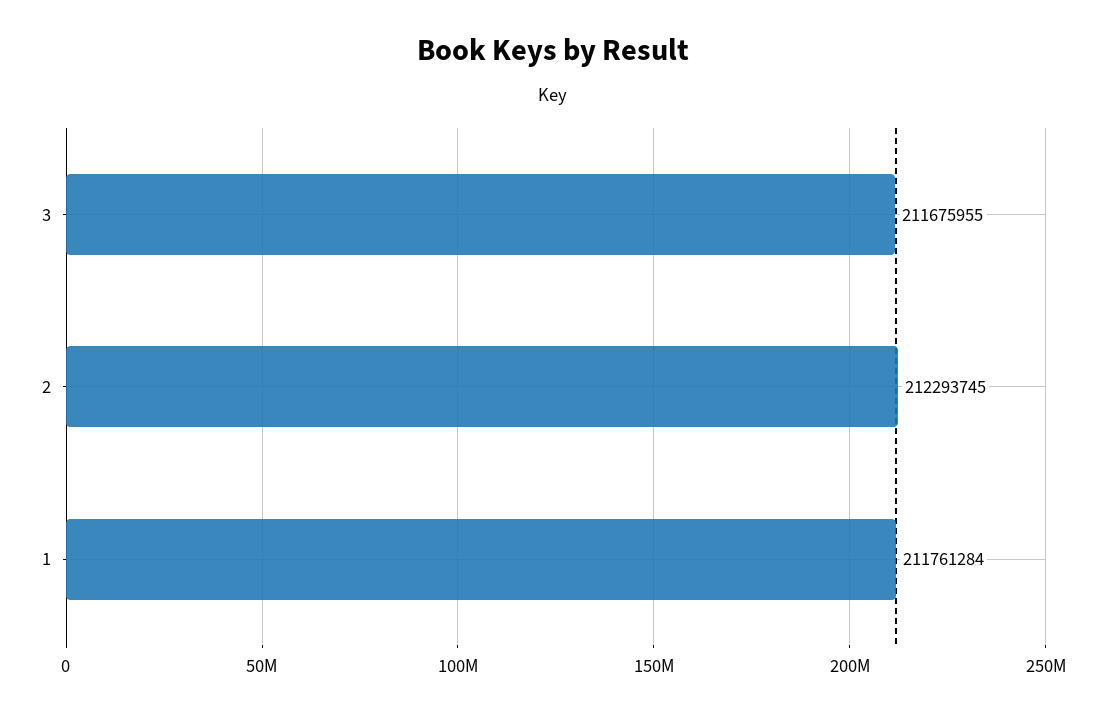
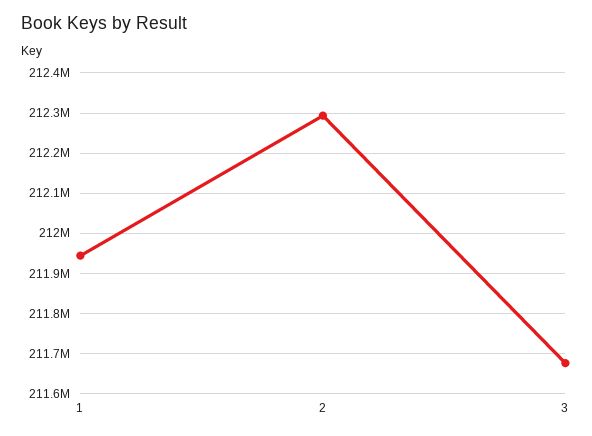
  {
    "3": 211675955,
    "2": 212293745,
-   "1": 211761284
+   "1": 211940000
  }

